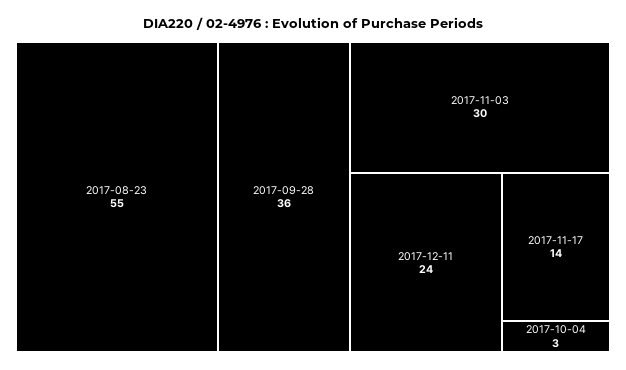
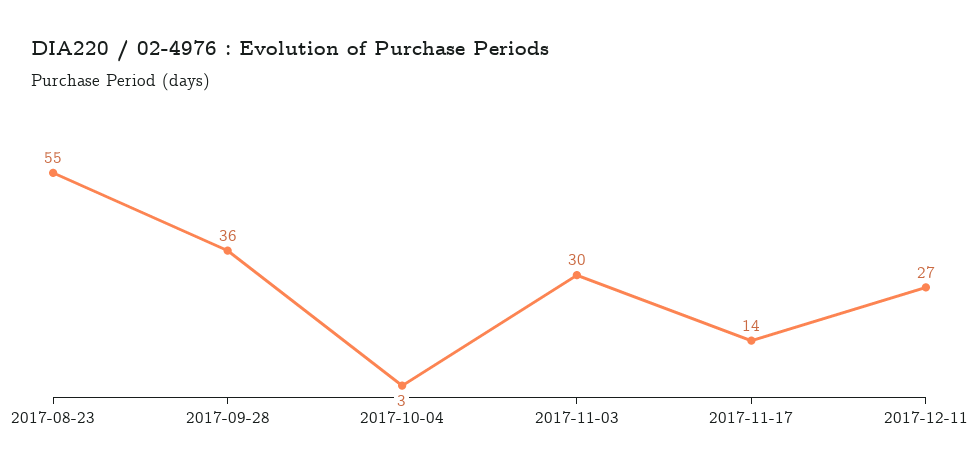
  {
    "2017-08-23": 55,
    "2017-09-28": 36,
    "2017-11-03": 30,
-   "2017-12-11": 24,
+   "2017-12-11": 27,
    "2017-11-17": 14,
    "2017-10-04": 3
  }

